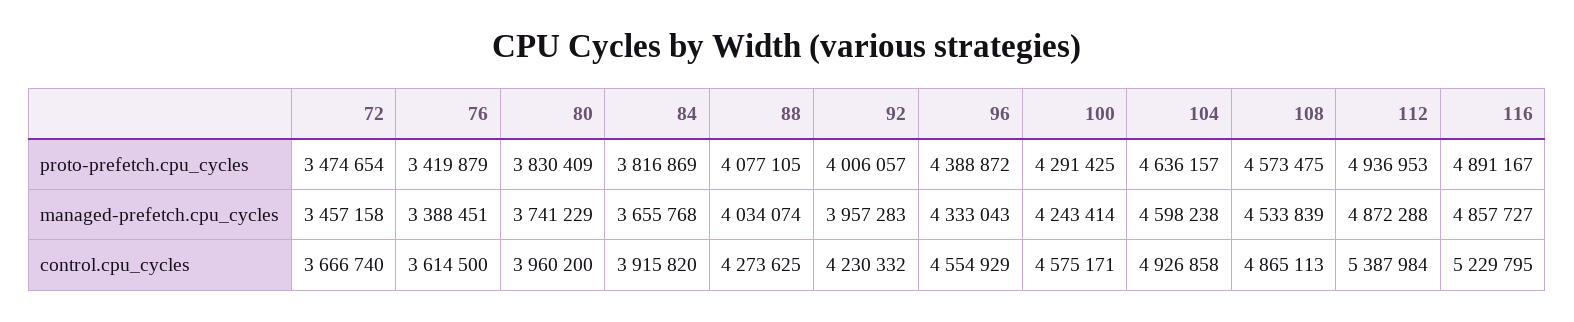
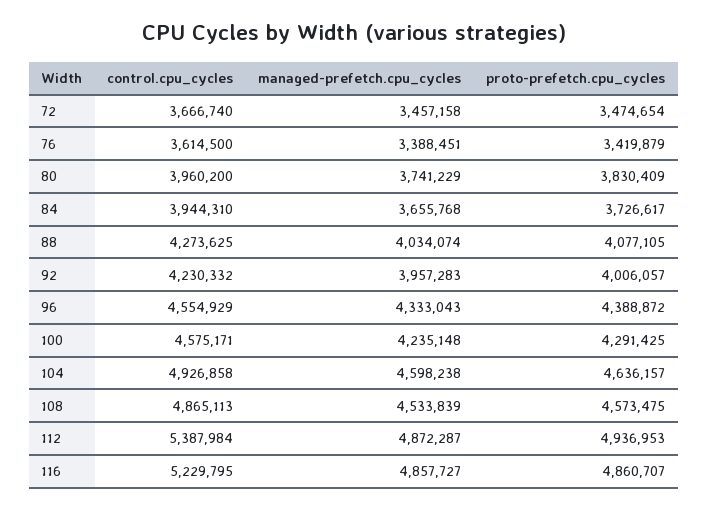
  {
    "72": {
      "proto-prefetch.cpu_cycles": 3474654,
      "managed-prefetch.cpu_cycles": 3457158,
      "control.cpu_cycles": 3666740
    },
    "76": {
      "proto-prefetch.cpu_cycles": 3419879,
      "managed-prefetch.cpu_cycles": 3388451,
      "control.cpu_cycles": 3614500
    },
    "80": {
      "proto-prefetch.cpu_cycles": 3830409,
      "managed-prefetch.cpu_cycles": 3741229,
      "control.cpu_cycles": 3960200
    },
    "84": {
-     "proto-prefetch.cpu_cycles": 3816869,
+     "proto-prefetch.cpu_cycles": 3726617,
      "managed-prefetch.cpu_cycles": 3655768,
-     "control.cpu_cycles": 3915820
+     "control.cpu_cycles": 3944310
    },
    "88": {
      "proto-prefetch.cpu_cycles": 4077105,
      "managed-prefetch.cpu_cycles": 4034074,
      "control.cpu_cycles": 4273625
    },
    "92": {
      "proto-prefetch.cpu_cycles": 4006057,
      "managed-prefetch.cpu_cycles": 3957283,
      "control.cpu_cycles": 4230332
    },
    "96": {
      "proto-prefetch.cpu_cycles": 4388872,
      "managed-prefetch.cpu_cycles": 4333043,
      "control.cpu_cycles": 4554929
    },
    "100": {
      "proto-prefetch.cpu_cycles": 4291425,
-     "managed-prefetch.cpu_cycles": 4243414,
+     "managed-prefetch.cpu_cycles": 4235148,
      "control.cpu_cycles": 4575171
    },
    "104": {
      "proto-prefetch.cpu_cycles": 4636157,
      "managed-prefetch.cpu_cycles": 4598238,
      "control.cpu_cycles": 4926858
    },
    "108": {
      "proto-prefetch.cpu_cycles": 4573475,
      "managed-prefetch.cpu_cycles": 4533839,
      "control.cpu_cycles": 4865113
    },
    "112": {
      "proto-prefetch.cpu_cycles": 4936953,
-     "managed-prefetch.cpu_cycles": 4872288,
+     "managed-prefetch.cpu_cycles": 4872287,
      "control.cpu_cycles": 5387984
    },
    "116": {
-     "proto-prefetch.cpu_cycles": 4891167,
+     "proto-prefetch.cpu_cycles": 4860707,
      "managed-prefetch.cpu_cycles": 4857727,
      "control.cpu_cycles": 5229795
    }
  }

